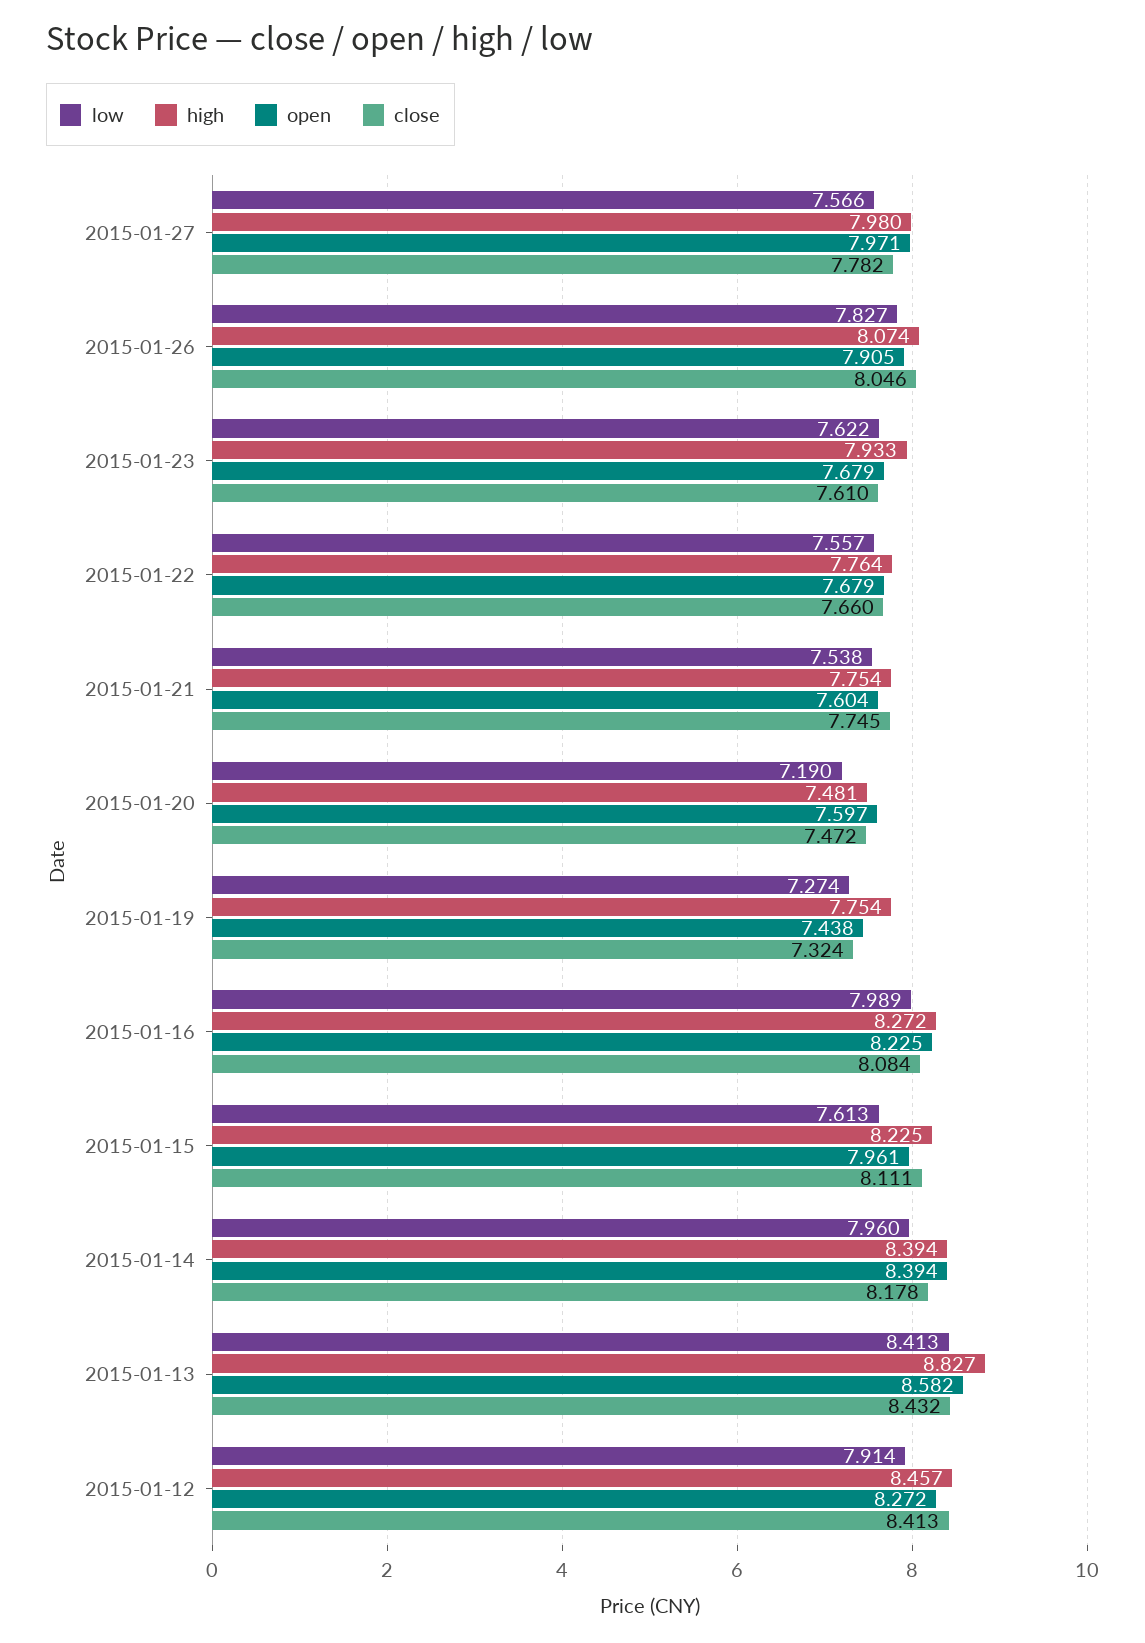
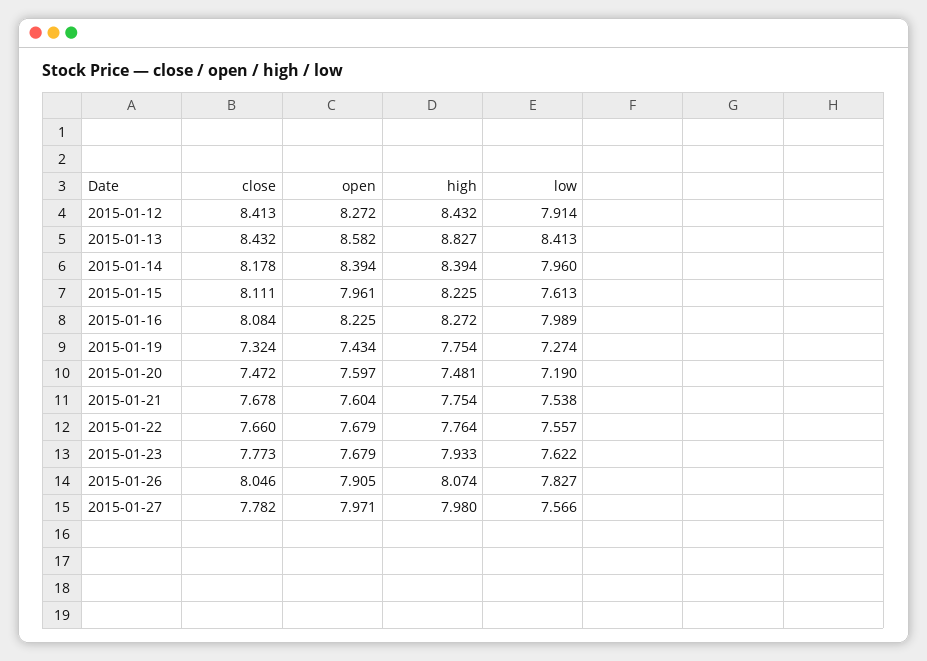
  {
    "low": {
      "2015-01-27": 7.566,
      "2015-01-26": 7.827,
      "2015-01-23": 7.622,
      "2015-01-22": 7.557,
      "2015-01-21": 7.538,
      "2015-01-20": 7.19,
      "2015-01-19": 7.274,
      "2015-01-16": 7.989,
      "2015-01-15": 7.613,
      "2015-01-14": 7.96,
      "2015-01-13": 8.413,
      "2015-01-12": 7.914
    },
    "high": {
      "2015-01-27": 7.98,
      "2015-01-26": 8.074,
      "2015-01-23": 7.933,
      "2015-01-22": 7.764,
      "2015-01-21": 7.754,
      "2015-01-20": 7.481,
      "2015-01-19": 7.754,
      "2015-01-16": 8.272,
      "2015-01-15": 8.225,
      "2015-01-14": 8.394,
      "2015-01-13": 8.827,
-     "2015-01-12": 8.457
+     "2015-01-12": 8.432
    },
    "open": {
      "2015-01-27": 7.971,
      "2015-01-26": 7.905,
      "2015-01-23": 7.679,
      "2015-01-22": 7.679,
      "2015-01-21": 7.604,
      "2015-01-20": 7.597,
-     "2015-01-19": 7.438,
+     "2015-01-19": 7.434,
      "2015-01-16": 8.225,
      "2015-01-15": 7.961,
      "2015-01-14": 8.394,
      "2015-01-13": 8.582,
      "2015-01-12": 8.272
    },
    "close": {
      "2015-01-27": 7.782,
      "2015-01-26": 8.046,
-     "2015-01-23": 7.61,
+     "2015-01-23": 7.773,
      "2015-01-22": 7.66,
-     "2015-01-21": 7.745,
+     "2015-01-21": 7.678,
      "2015-01-20": 7.472,
      "2015-01-19": 7.324,
      "2015-01-16": 8.084,
      "2015-01-15": 8.111,
      "2015-01-14": 8.178,
      "2015-01-13": 8.432,
      "2015-01-12": 8.413
    }
  }

